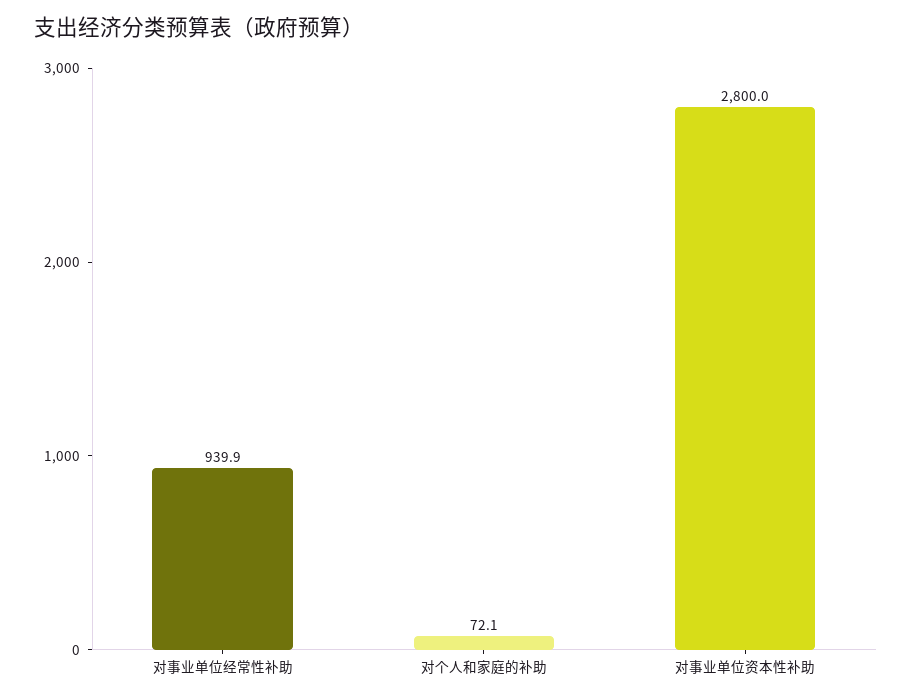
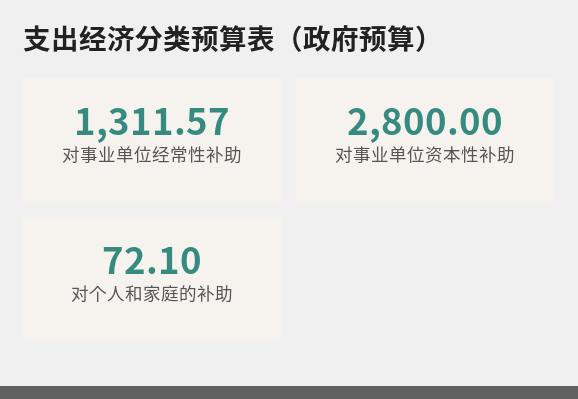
  {
-   "对事业单位经常性补助": 939.9,
+   "对事业单位经常性补助": 1311.57,
    "对个人和家庭的补助": 72.1,
    "对事业单位资本性补助": 2800
  }

